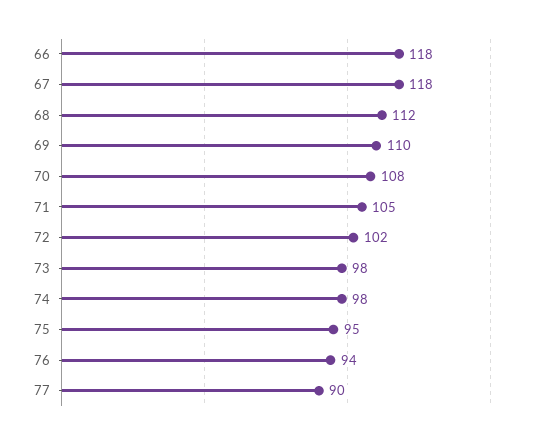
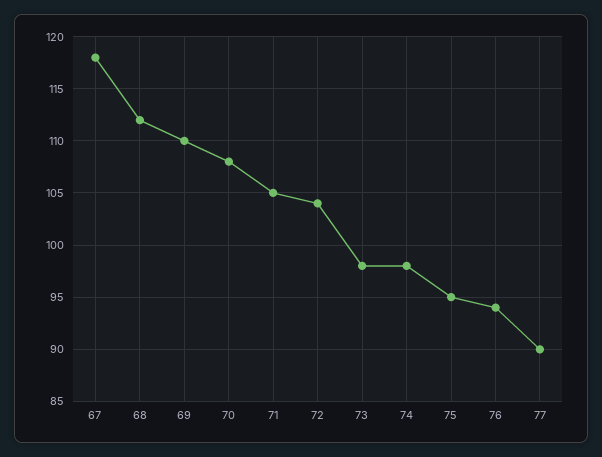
  {
-   "66": 118,
    "67": 118,
    "68": 112,
    "69": 110,
    "70": 108,
    "71": 105,
-   "72": 102,
+   "72": 104,
    "73": 98,
    "74": 98,
    "75": 95,
    "76": 94,
    "77": 90
  }

